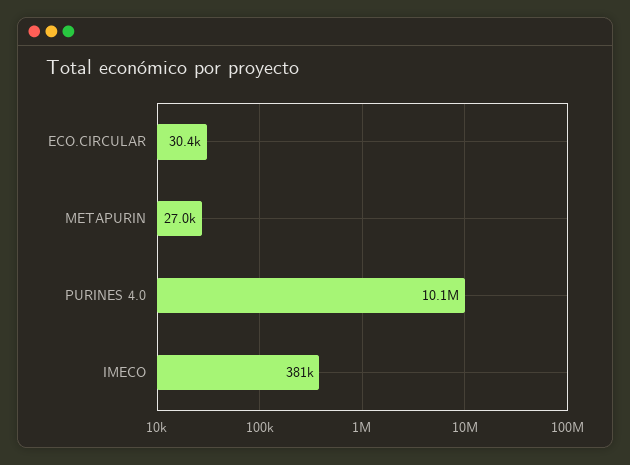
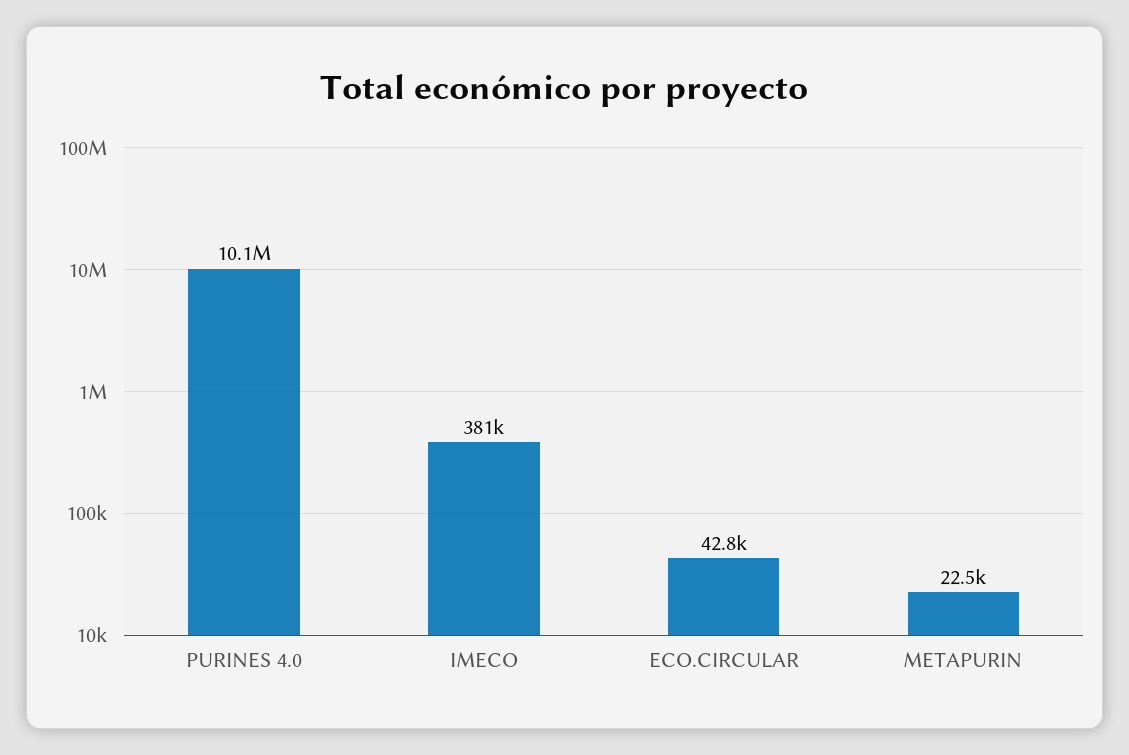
  {
-   "ECO.CIRCULAR": 30400,
+   "ECO.CIRCULAR": 42800,
-   "METAPURIN": 27000,
+   "METAPURIN": 22500,
    "PURINES 4.0": 10100000,
    "IMECO": 381000
  }

